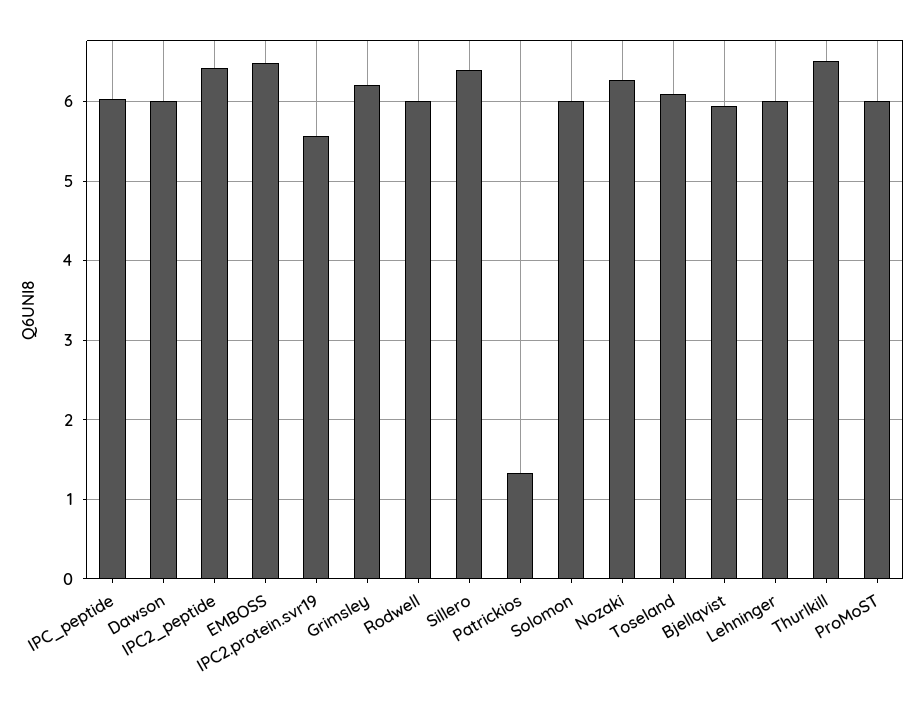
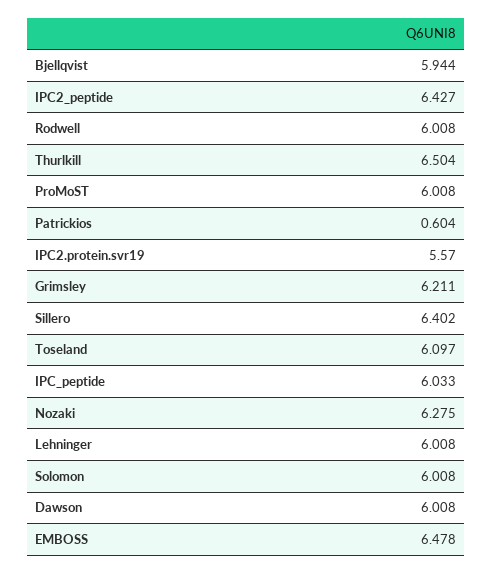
  {
    "IPC_peptide": 6.033,
    "Dawson": 6.008,
    "IPC2_peptide": 6.427,
    "EMBOSS": 6.478,
    "IPC2.protein.svr19": 5.57,
    "Grimsley": 6.211,
    "Rodwell": 6.008,
    "Sillero": 6.402,
-   "Patrickios": 1.3,
+   "Patrickios": 0.604,
    "Solomon": 6.008,
    "Nozaki": 6.275,
    "Toseland": 6.097,
    "Bjellqvist": 5.944,
    "Lehninger": 6.008,
    "Thurlkill": 6.504,
    "ProMoST": 6.008
  }

